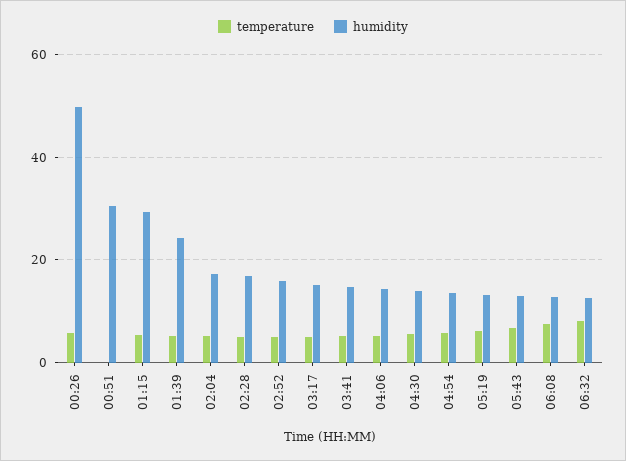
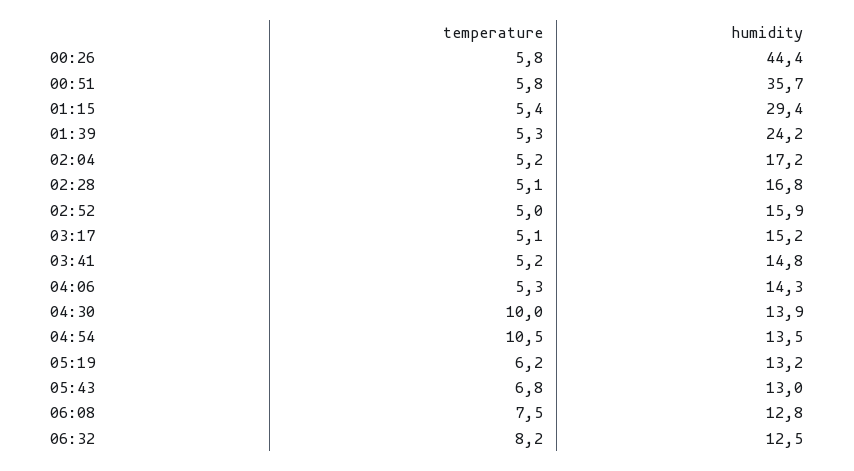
  {
    "temperature": {
      "00:26": 5.8,
-     "00:51": 0,
+     "00:51": 5.8,
      "01:15": 5.4,
      "01:39": 5.3,
      "02:04": 5.2,
      "02:28": 5.1,
      "02:52": 5,
      "03:17": 5.1,
      "03:41": 5.2,
      "04:06": 5.3,
-     "04:30": 6,
+     "04:30": 10,
-     "04:54": 6,
+     "04:54": 10.5,
      "05:19": 6.2,
      "05:43": 6.8,
      "06:08": 7.5,
      "06:32": 8.2
    },
    "humidity": {
-     "00:26": 50,
+     "00:26": 44.4,
-     "00:51": 30,
+     "00:51": 35.7,
      "01:15": 29.4,
      "01:39": 24.2,
      "02:04": 17.2,
      "02:28": 16.8,
      "02:52": 15.9,
      "03:17": 15.2,
      "03:41": 14.8,
      "04:06": 14.3,
      "04:30": 13.9,
      "04:54": 13.5,
      "05:19": 13.2,
      "05:43": 13,
      "06:08": 12.8,
      "06:32": 12.5
    }
  }

